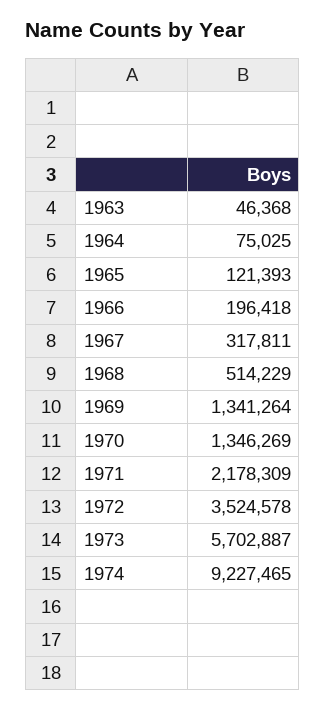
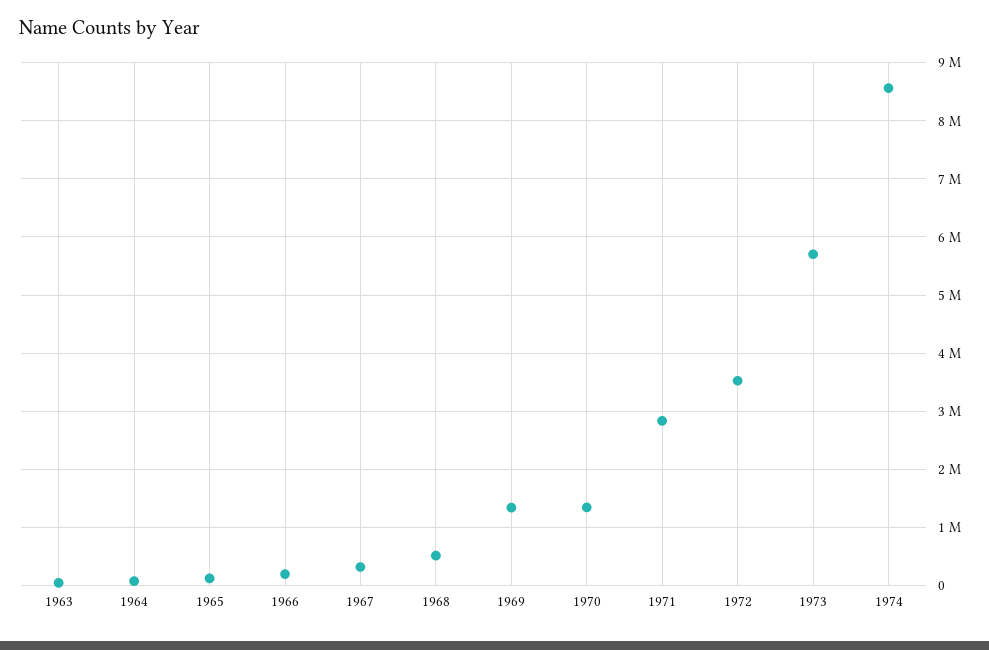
  {
    "1963": 46368,
    "1964": 75025,
    "1965": 121393,
    "1966": 196418,
    "1967": 317811,
    "1968": 514229,
    "1969": 1341264,
    "1970": 1346269,
-   "1971": 2178309,
+   "1971": 2800000,
    "1972": 3524578,
    "1973": 5702887,
-   "1974": 9227465
+   "1974": 8600000
  }

